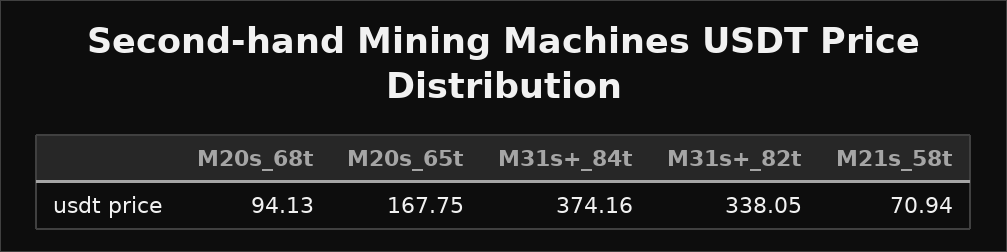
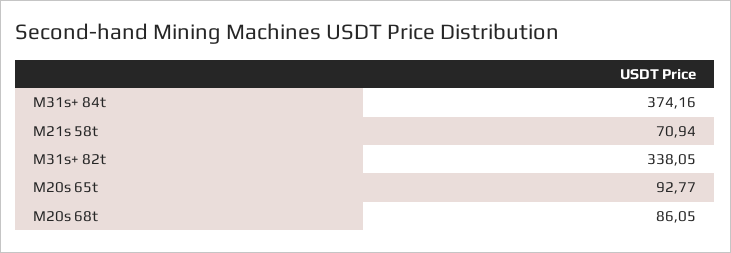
  {
-   "M20s_68t": 94.13,
+   "M20s_68t": 86.05,
-   "M20s_65t": 167.75,
+   "M20s_65t": 92.77,
    "M31s+_84t": 374.16,
    "M31s+_82t": 338.05,
    "M21s_58t": 70.94
  }

